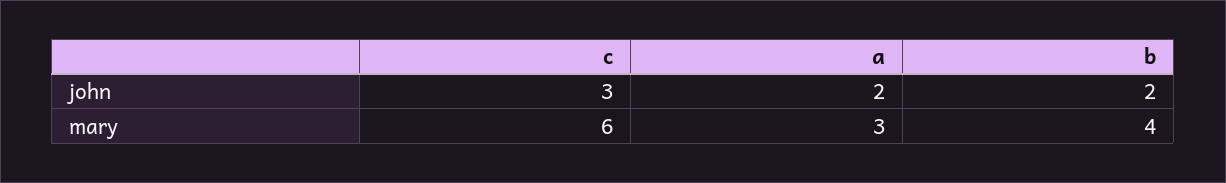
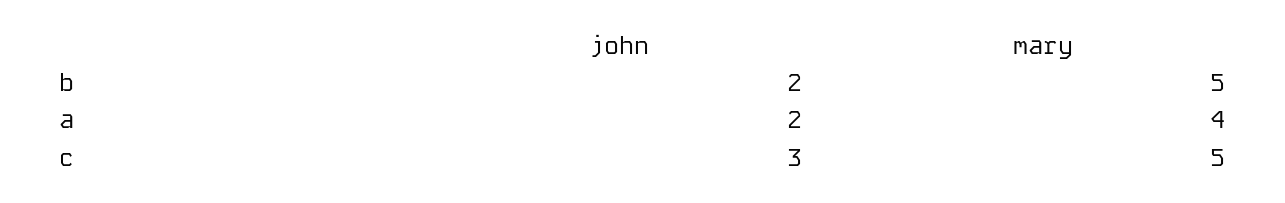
  {
    "c": {
      "john": 3,
-     "mary": 6
+     "mary": 5
    },
    "a": {
      "john": 2,
-     "mary": 3
+     "mary": 4
    },
    "b": {
      "john": 2,
-     "mary": 4
+     "mary": 5
    }
  }

